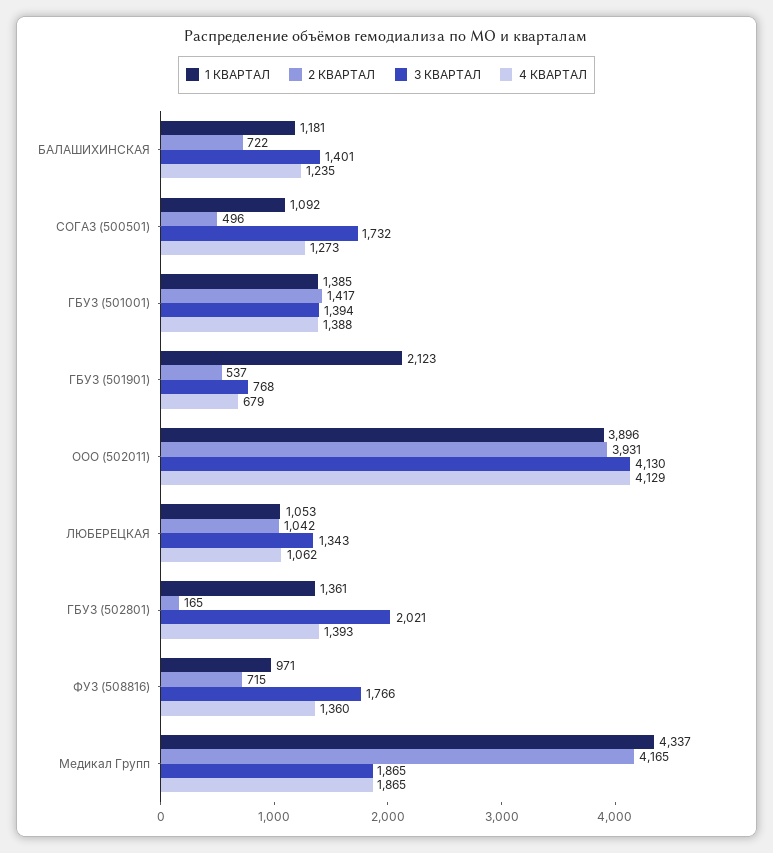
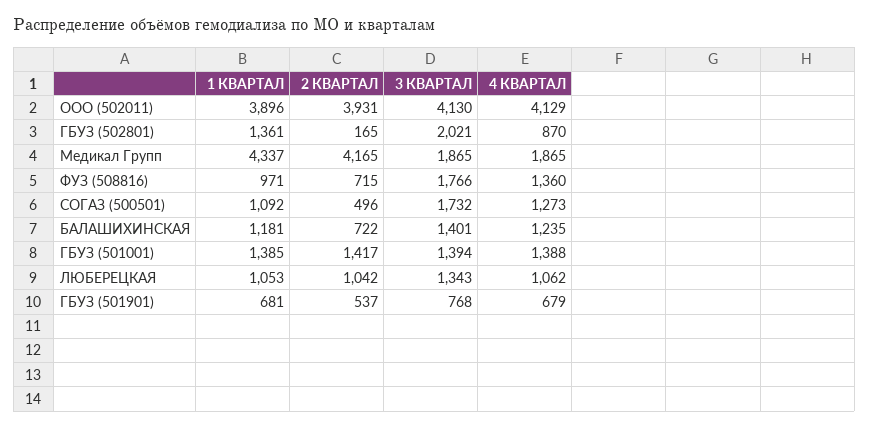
  {
    "1 КВАРТАЛ": {
      "БАЛАШИХИНСКАЯ": 1181,
      "СОГАЗ (500501)": 1092,
      "ГБУЗ (501001)": 1385,
-     "ГБУЗ (501901)": 2123,
+     "ГБУЗ (501901)": 681,
      "ООО (502011)": 3896,
      "ЛЮБЕРЕЦКАЯ": 1053,
      "ГБУЗ (502801)": 1361,
      "ФУЗ (508816)": 971,
      "Медикал Групп": 4337
    },
    "2 КВАРТАЛ": {
      "БАЛАШИХИНСКАЯ": 722,
      "СОГАЗ (500501)": 496,
      "ГБУЗ (501001)": 1417,
      "ГБУЗ (501901)": 537,
      "ООО (502011)": 3931,
      "ЛЮБЕРЕЦКАЯ": 1042,
      "ГБУЗ (502801)": 165,
      "ФУЗ (508816)": 715,
      "Медикал Групп": 4165
    },
    "3 КВАРТАЛ": {
      "БАЛАШИХИНСКАЯ": 1401,
      "СОГАЗ (500501)": 1732,
      "ГБУЗ (501001)": 1394,
      "ГБУЗ (501901)": 768,
      "ООО (502011)": 4130,
      "ЛЮБЕРЕЦКАЯ": 1343,
      "ГБУЗ (502801)": 2021,
      "ФУЗ (508816)": 1766,
      "Медикал Групп": 1865
    },
    "4 КВАРТАЛ": {
      "БАЛАШИХИНСКАЯ": 1235,
      "СОГАЗ (500501)": 1273,
      "ГБУЗ (501001)": 1388,
      "ГБУЗ (501901)": 679,
      "ООО (502011)": 4129,
      "ЛЮБЕРЕЦКАЯ": 1062,
-     "ГБУЗ (502801)": 1393,
+     "ГБУЗ (502801)": 870,
      "ФУЗ (508816)": 1360,
      "Медикал Групп": 1865
    }
  }

